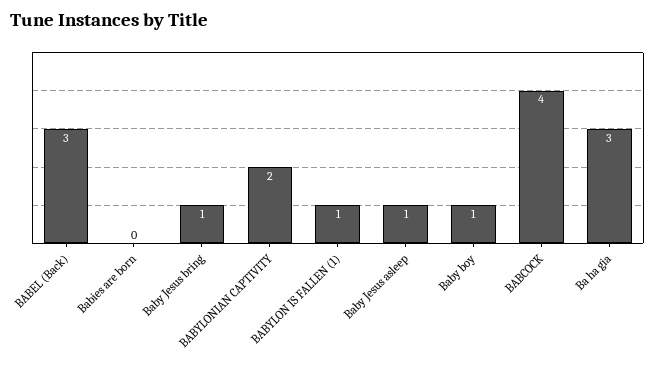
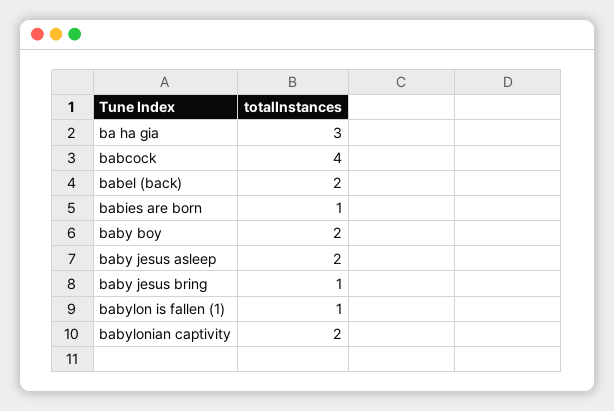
  {
-   "BABEL (Back)": 3,
+   "BABEL (Back)": 2,
-   "Babies are born": 0,
+   "Babies are born": 1,
    "Baby Jesus bring": 1,
    "BABYLONIAN CAPTIVITY": 2,
    "BABYLON IS FALLEN (1)": 1,
-   "Baby Jesus asleep": 1,
+   "Baby Jesus asleep": 2,
-   "Baby boy": 1,
+   "Baby boy": 2,
    "BABCOCK": 4,
    "Ba ha gia": 3
  }

